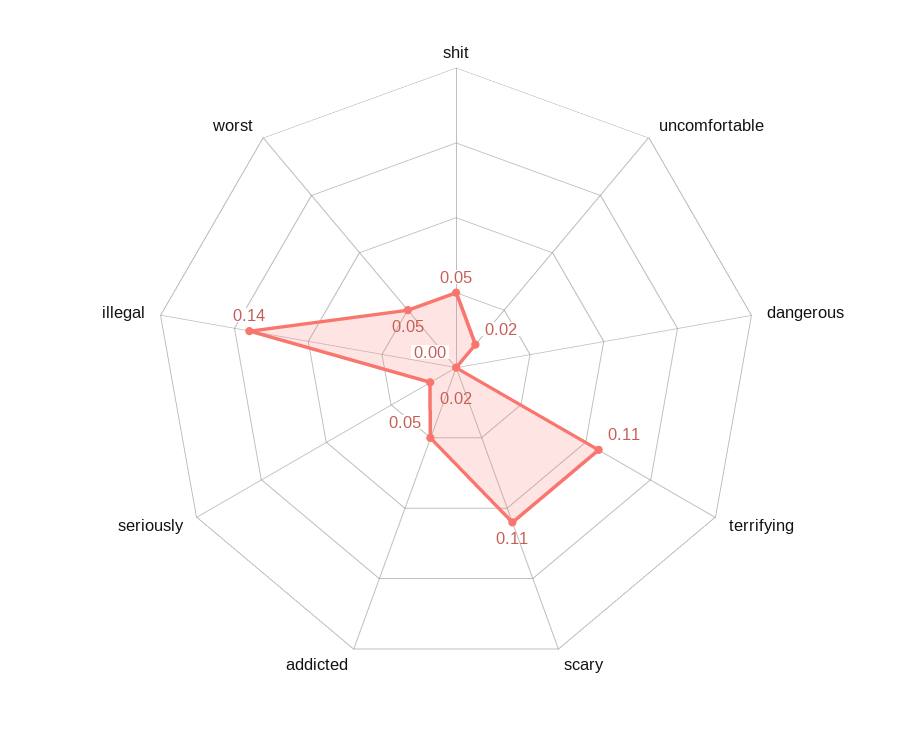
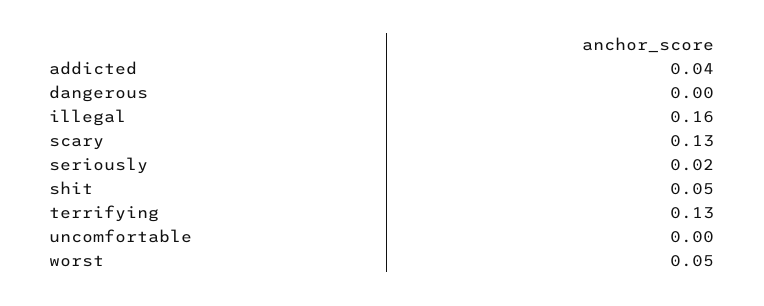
  {
    "shit": 0.05,
-   "uncomfortable": 0.02,
+   "uncomfortable": 0,
    "dangerous": 0,
-   "terrifying": 0.11,
+   "terrifying": 0.13,
-   "scary": 0.11,
+   "scary": 0.13,
-   "addicted": 0.05,
+   "addicted": 0.04,
    "seriously": 0.02,
-   "illegal": 0.14,
+   "illegal": 0.16,
    "worst": 0.05
  }

